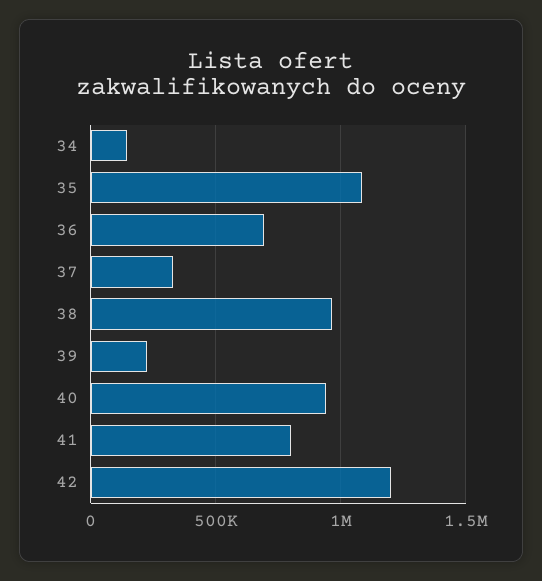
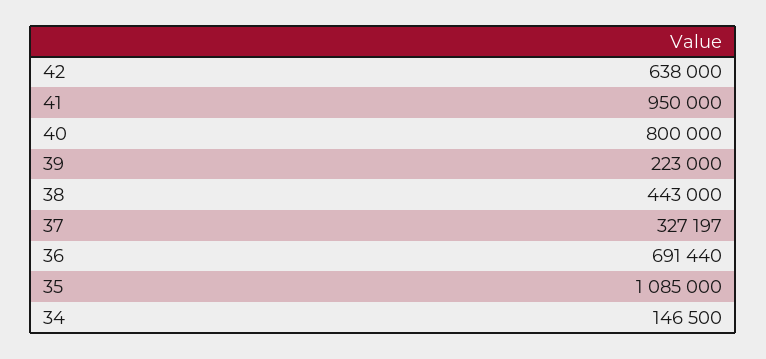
  {
    "34": 146500,
    "35": 1085000,
    "36": 691440,
    "37": 327197,
-   "38": 950000,
+   "38": 443000,
    "39": 223000,
-   "40": 950000,
+   "40": 800000,
-   "41": 800000,
+   "41": 950000,
-   "42": 1200000
+   "42": 638000
  }

